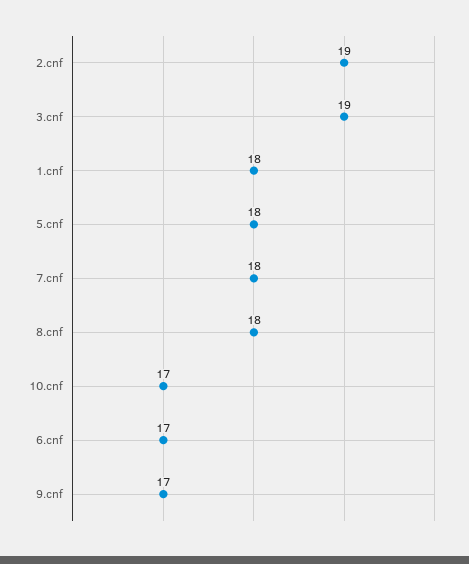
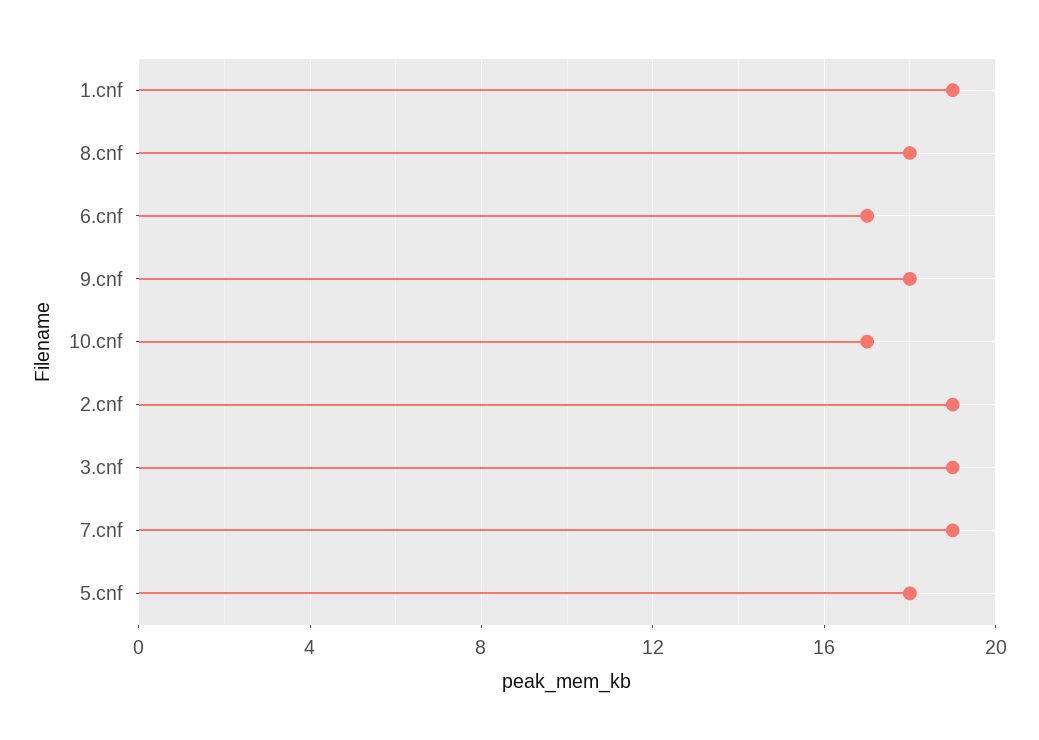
  {
    "2.cnf": 19,
    "3.cnf": 19,
-   "1.cnf": 18,
+   "1.cnf": 19,
    "5.cnf": 18,
-   "7.cnf": 18,
+   "7.cnf": 19,
    "8.cnf": 18,
    "10.cnf": 17,
    "6.cnf": 17,
-   "9.cnf": 17
+   "9.cnf": 18
  }

